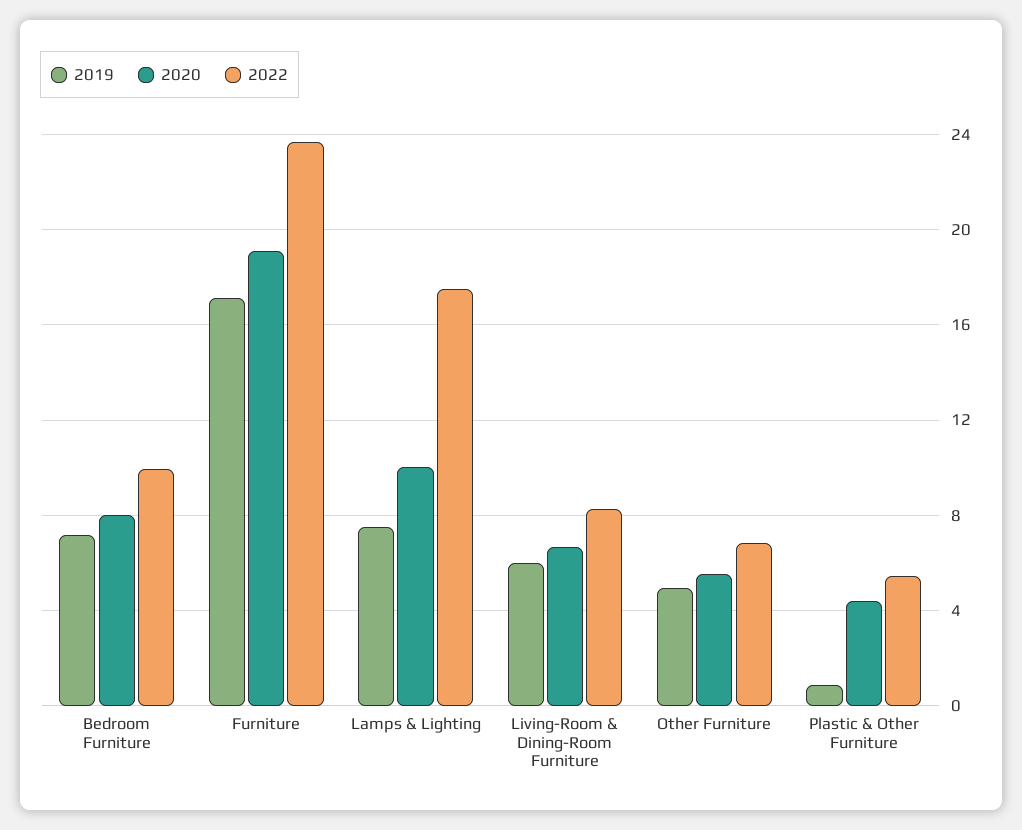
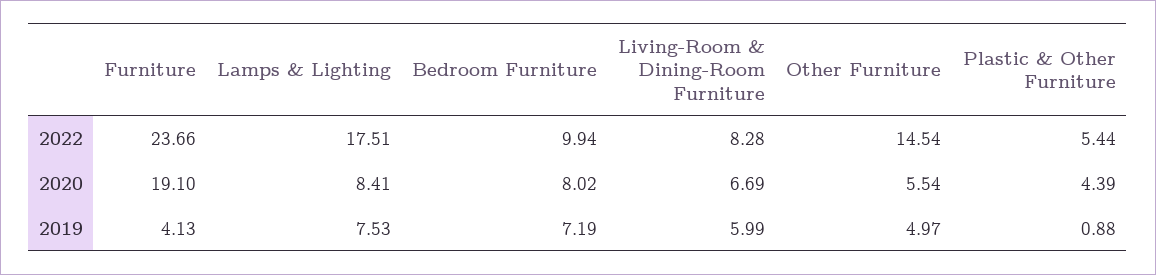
  {
    "2019": {
      "Bedroom Furniture": 7.19,
-     "Furniture": 17,
+     "Furniture": 4.13,
      "Lamps & Lighting": 7.53,
      "Living-Room & Dining-Room Furniture": 5.99,
      "Other Furniture": 4.97,
      "Plastic & Other Furniture": 0.88
    },
    "2020": {
      "Bedroom Furniture": 8.02,
      "Furniture": 19.1,
-     "Lamps & Lighting": 10,
+     "Lamps & Lighting": 8.41,
      "Living-Room & Dining-Room Furniture": 6.69,
      "Other Furniture": 5.54,
      "Plastic & Other Furniture": 4.39
    },
    "2022": {
      "Bedroom Furniture": 9.94,
      "Furniture": 23.66,
      "Lamps & Lighting": 17.51,
      "Living-Room & Dining-Room Furniture": 8.28,
-     "Other Furniture": 7,
+     "Other Furniture": 14.54,
      "Plastic & Other Furniture": 5.44
    }
  }

